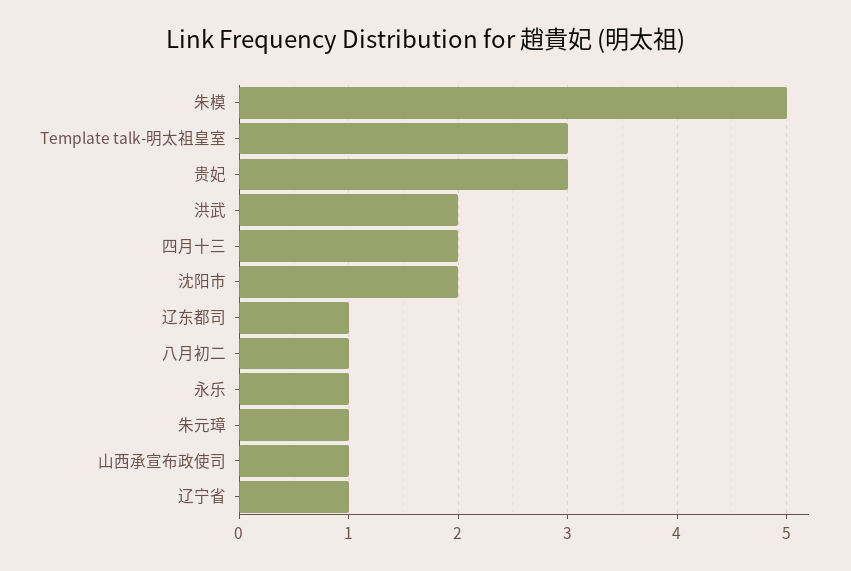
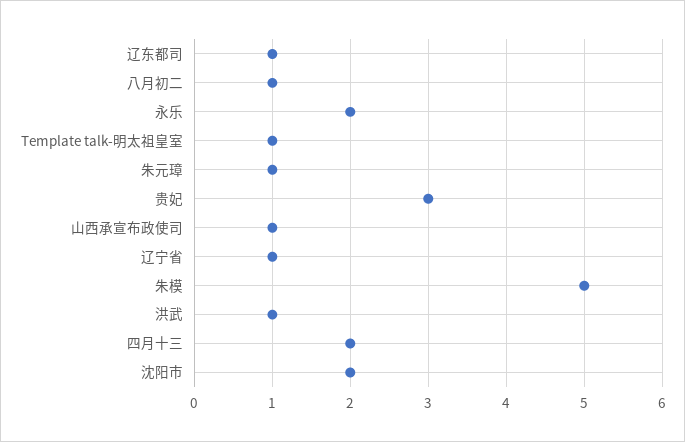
  {
    "朱模": 5,
-   "Template talk-明太祖皇室": 3,
+   "Template talk-明太祖皇室": 1,
    "贵妃": 3,
-   "洪武": 2,
+   "洪武": 1,
    "四月十三": 2,
    "沈阳市": 2,
    "辽东都司": 1,
    "八月初二": 1,
-   "永乐": 1,
+   "永乐": 2,
    "朱元璋": 1,
    "山西承宣布政使司": 1,
    "辽宁省": 1
  }

